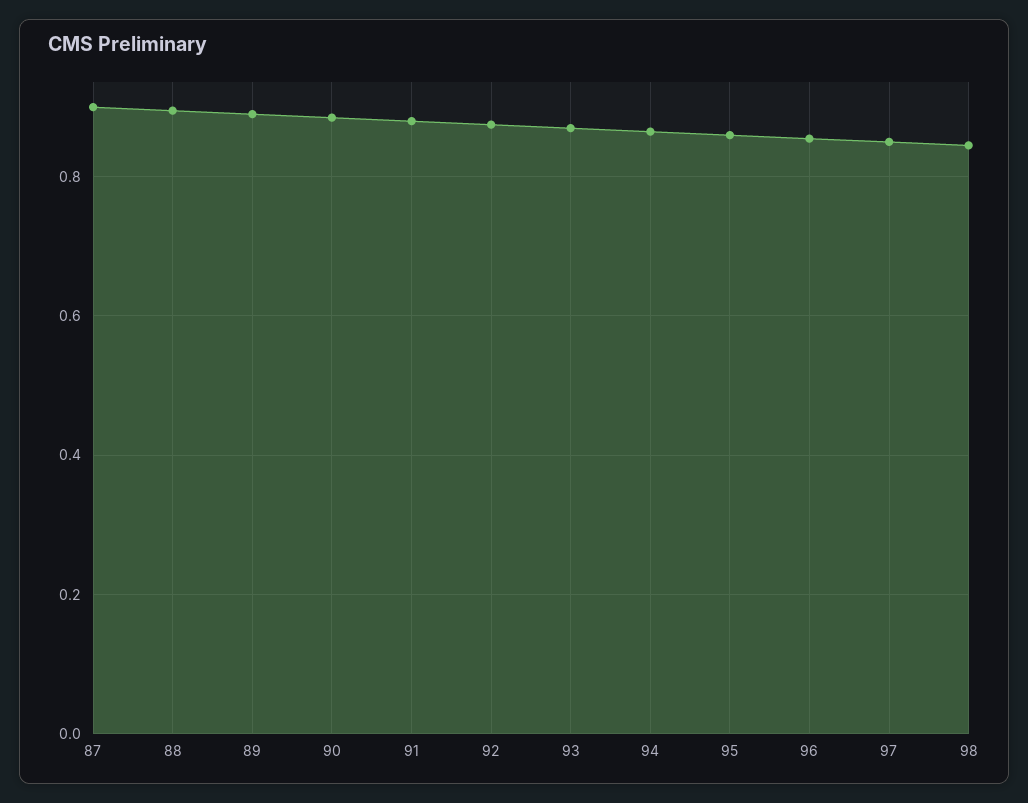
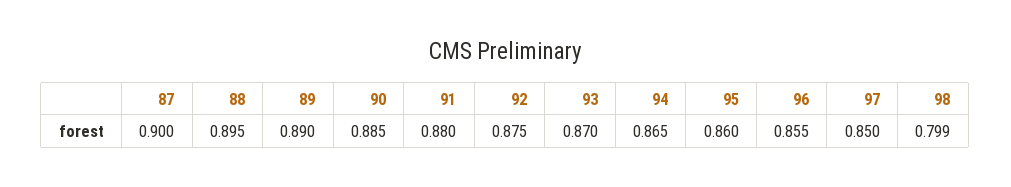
  {
    "87": 0.9,
    "88": 0.895,
    "89": 0.89,
    "90": 0.885,
    "91": 0.88,
    "92": 0.875,
    "93": 0.87,
    "94": 0.865,
    "95": 0.86,
    "96": 0.855,
    "97": 0.85,
-   "98": 0.84
+   "98": 0.799
  }

